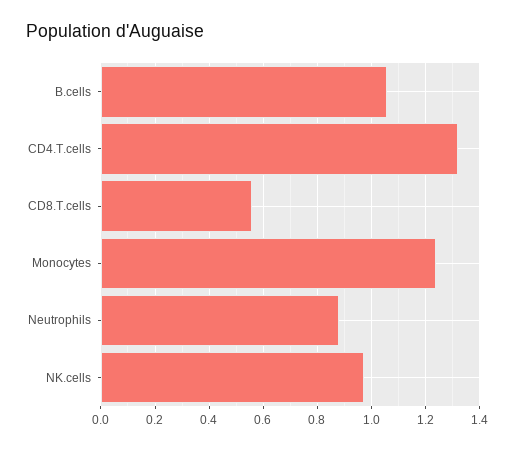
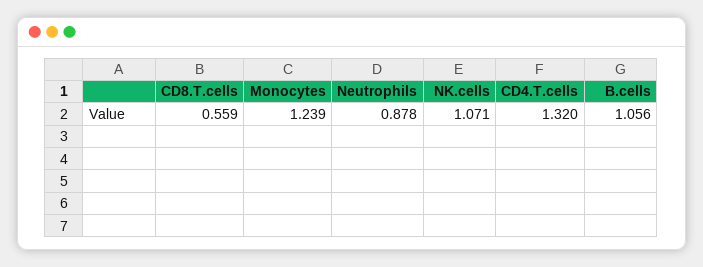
  {
    "B.cells": 1.056,
    "CD4.T.cells": 1.32,
    "CD8.T.cells": 0.559,
    "Monocytes": 1.239,
    "Neutrophils": 0.878,
-   "NK.cells": 0.975
+   "NK.cells": 1.071
  }

